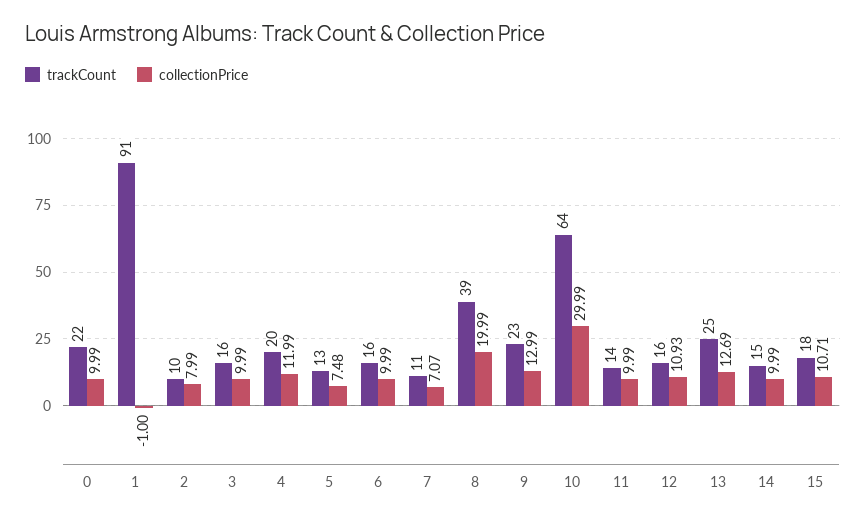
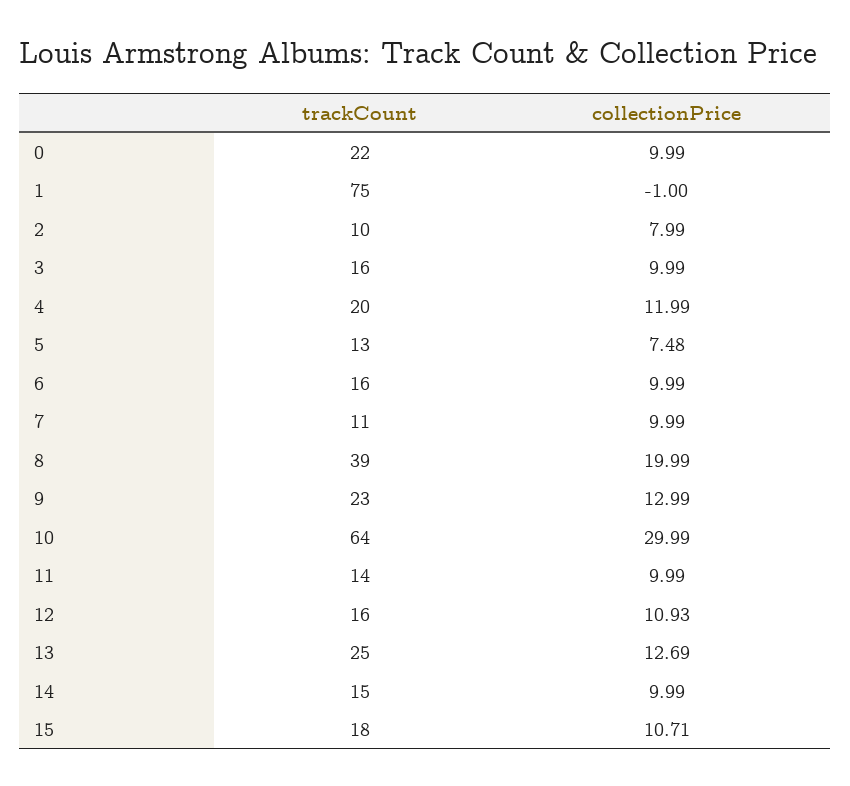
  {
    "trackCount": {
      "0": 22,
-     "1": 91,
+     "1": 75,
      "2": 10,
      "3": 16,
      "4": 20,
      "5": 13,
      "6": 16,
      "7": 11,
      "8": 39,
      "9": 23,
      "10": 64,
      "11": 14,
      "12": 16,
      "13": 25,
      "14": 15,
      "15": 18
    },
    "collectionPrice": {
      "0": 9.99,
      "1": -1,
      "2": 7.99,
      "3": 9.99,
      "4": 11.99,
      "5": 7.48,
      "6": 9.99,
-     "7": 7.07,
+     "7": 9.99,
      "8": 19.99,
      "9": 12.99,
      "10": 29.99,
      "11": 9.99,
      "12": 10.93,
      "13": 12.69,
      "14": 9.99,
      "15": 10.71
    }
  }

